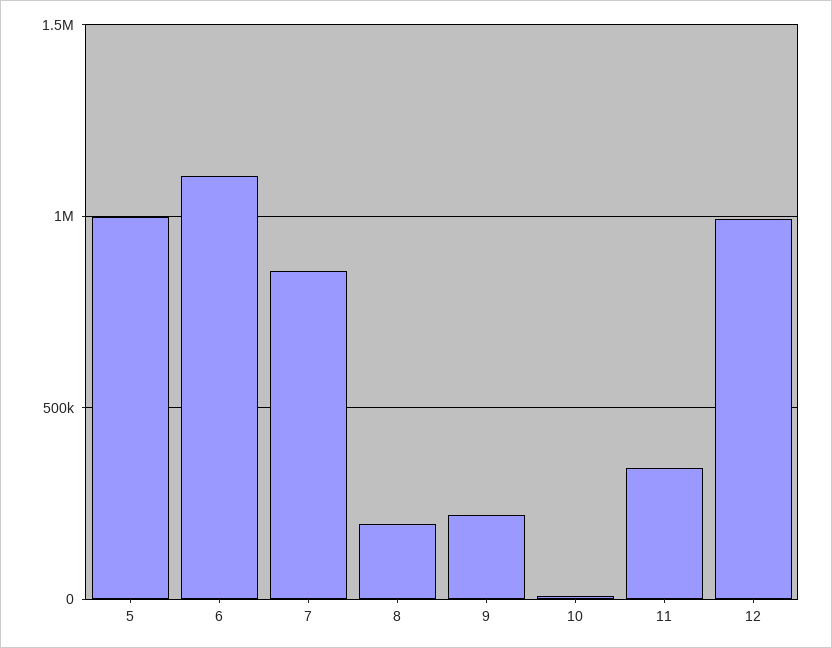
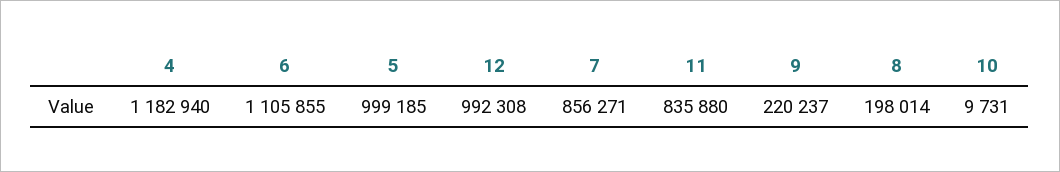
  {
    "5": 999185,
    "6": 1105855,
    "7": 856271,
    "8": 198014,
    "9": 220237,
    "10": 9731,
-   "11": 350000,
+   "11": 835880,
-   "12": 992308
+   "12": 992308,
+   "4": 1182940
  }

